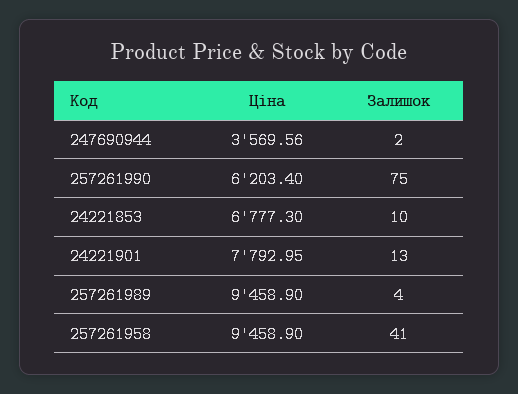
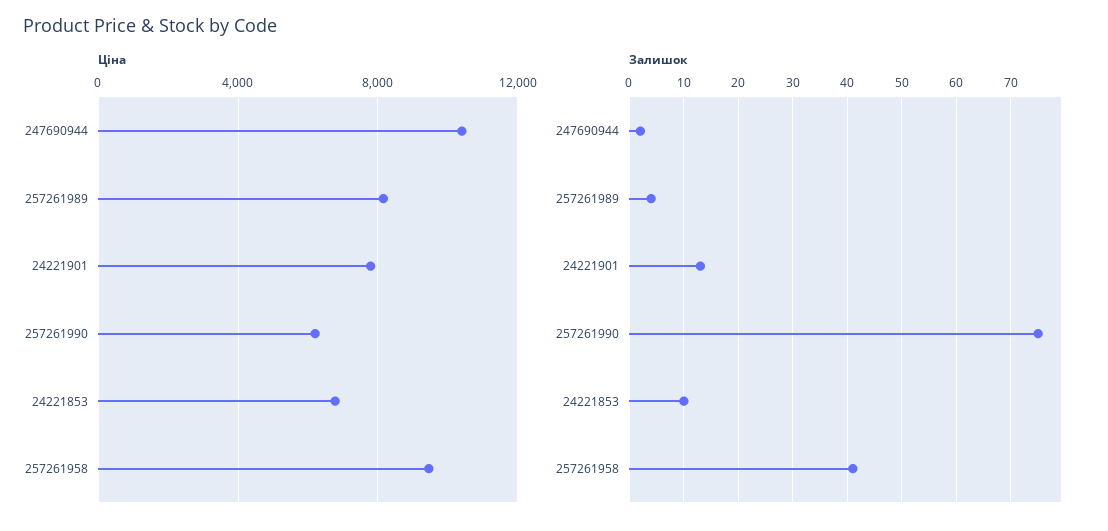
  {
    "Ціна": {
-     "247690944": 3569.56,
+     "247690944": 10500,
      "257261990": 6203.4,
      "24221853": 6777.3,
      "24221901": 7792.95,
-     "257261989": 9458.9,
+     "257261989": 8000,
      "257261958": 9458.9
    },
    "Залишок": {
      "247690944": 2,
      "257261990": 75,
      "24221853": 10,
      "24221901": 13,
      "257261989": 4,
      "257261958": 41
    }
  }

